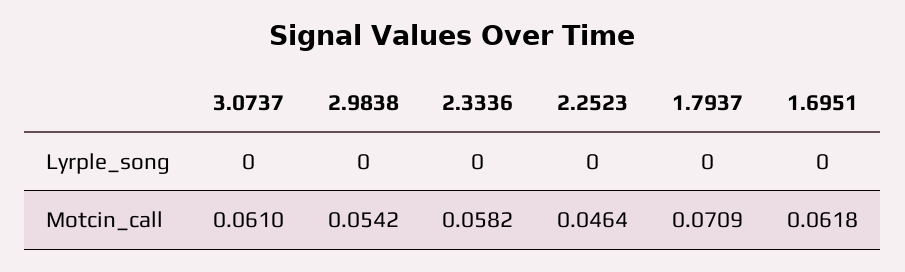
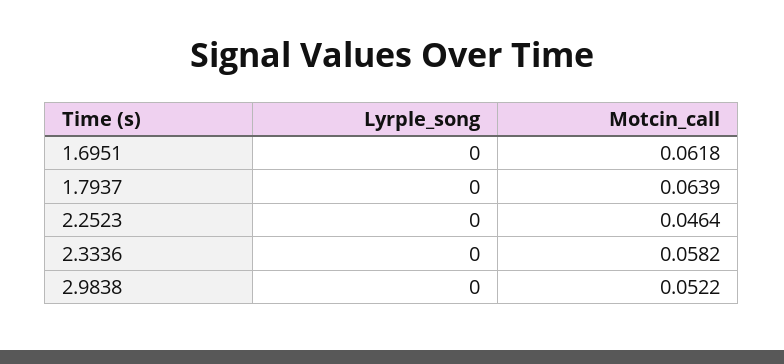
  {
-   "3.0737": {
-     "Lyrple_song": 0,
-     "Motcin_call": 0.061
-   },
    "2.9838": {
      "Lyrple_song": 0,
-     "Motcin_call": 0.0542
+     "Motcin_call": 0.0522
    },
    "2.3336": {
      "Lyrple_song": 0,
      "Motcin_call": 0.0582
    },
    "2.2523": {
      "Lyrple_song": 0,
      "Motcin_call": 0.0464
    },
    "1.7937": {
      "Lyrple_song": 0,
-     "Motcin_call": 0.0709
+     "Motcin_call": 0.0639
    },
    "1.6951": {
      "Lyrple_song": 0,
      "Motcin_call": 0.0618
    }
  }

